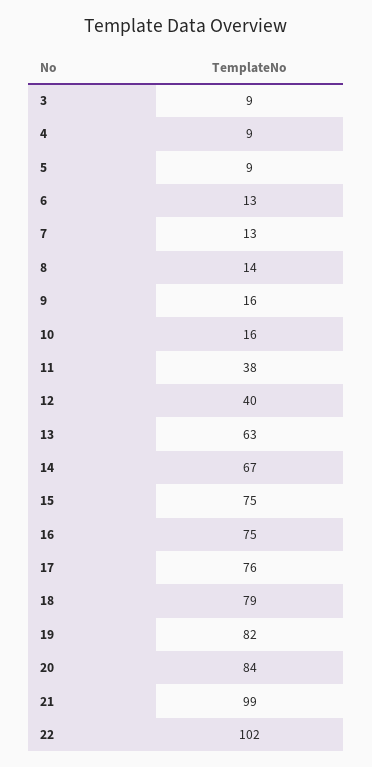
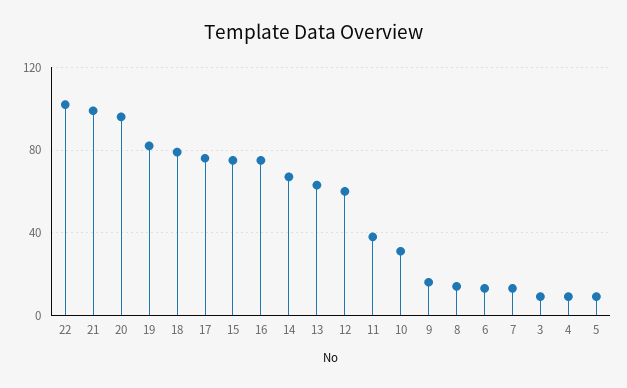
  {
    "3": 9,
    "4": 9,
    "5": 9,
    "6": 13,
    "7": 13,
    "8": 14,
    "9": 16,
-   "10": 16,
+   "10": 30,
    "11": 38,
-   "12": 40,
+   "12": 60,
    "13": 63,
    "14": 67,
    "15": 75,
    "16": 75,
    "17": 76,
    "18": 79,
    "19": 82,
-   "20": 84,
+   "20": 95,
    "21": 99,
    "22": 102
  }

